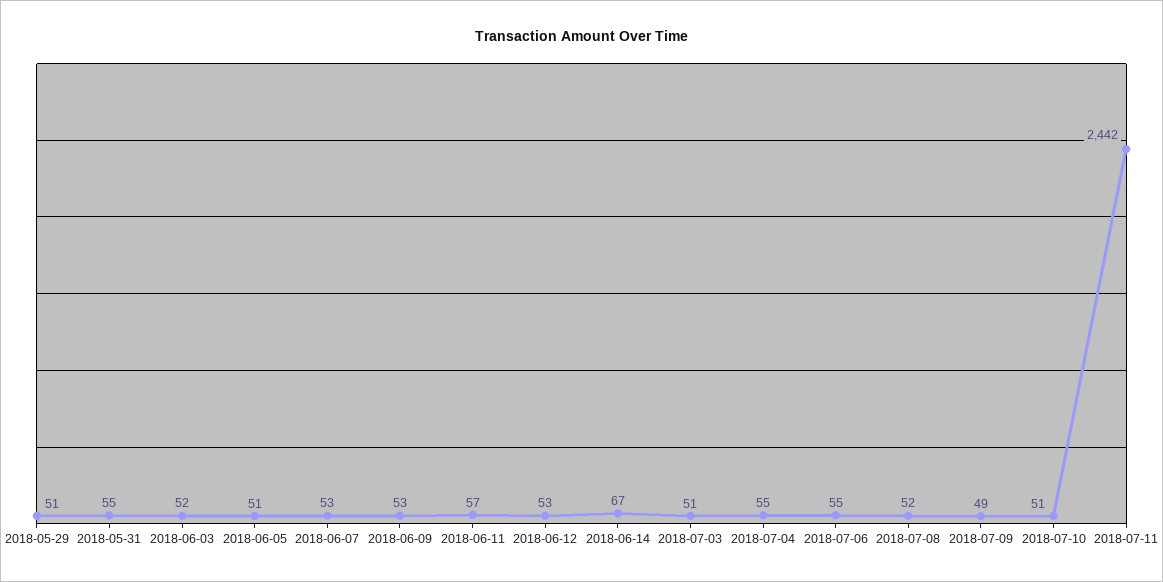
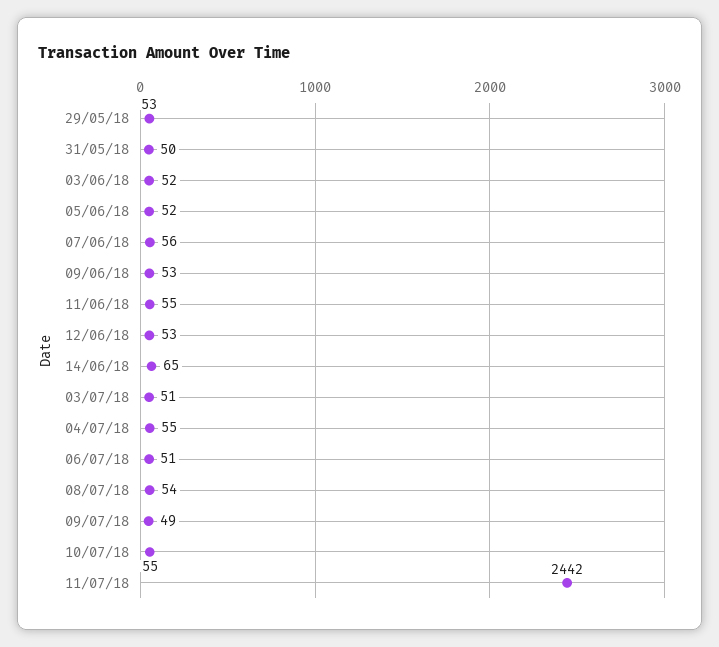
  {
-   "2018-05-29": 51,
+   "2018-05-29": 53,
-   "2018-05-31": 55,
+   "2018-05-31": 50,
    "2018-06-03": 52,
-   "2018-06-05": 51,
+   "2018-06-05": 52,
-   "2018-06-07": 53,
+   "2018-06-07": 56,
    "2018-06-09": 53,
-   "2018-06-11": 57,
+   "2018-06-11": 55,
    "2018-06-12": 53,
-   "2018-06-14": 67,
+   "2018-06-14": 65,
    "2018-07-03": 51,
    "2018-07-04": 55,
-   "2018-07-06": 55,
+   "2018-07-06": 51,
-   "2018-07-08": 52,
+   "2018-07-08": 54,
    "2018-07-09": 49,
-   "2018-07-10": 51,
+   "2018-07-10": 55,
    "2018-07-11": 2442
  }

